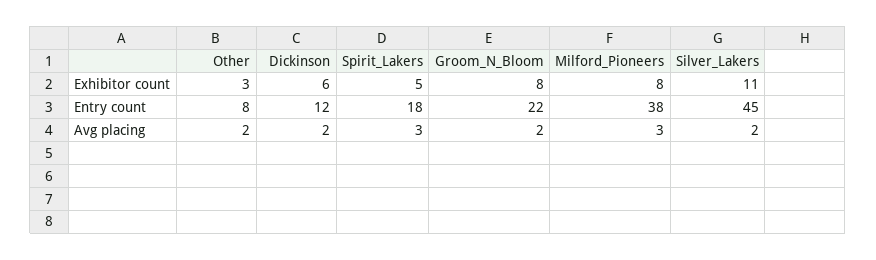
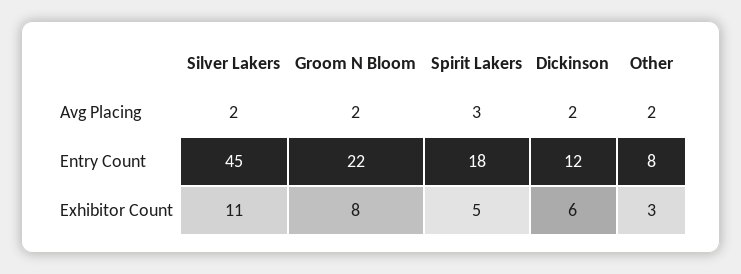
  {
    "Other": {
      "Exhibitor count": 3,
      "Entry count": 8,
      "Avg placing": 2
    },
    "Dickinson": {
      "Exhibitor count": 6,
      "Entry count": 12,
      "Avg placing": 2
    },
    "Spirit_Lakers": {
      "Exhibitor count": 5,
      "Entry count": 18,
      "Avg placing": 3
    },
    "Groom_N_Bloom": {
      "Exhibitor count": 8,
      "Entry count": 22,
      "Avg placing": 2
    },
-   "Milford_Pioneers": {
-     "Exhibitor count": 8,
-     "Entry count": 38,
-     "Avg placing": 3
-   },
    "Silver_Lakers": {
      "Exhibitor count": 11,
      "Entry count": 45,
      "Avg placing": 2
    }
  }

